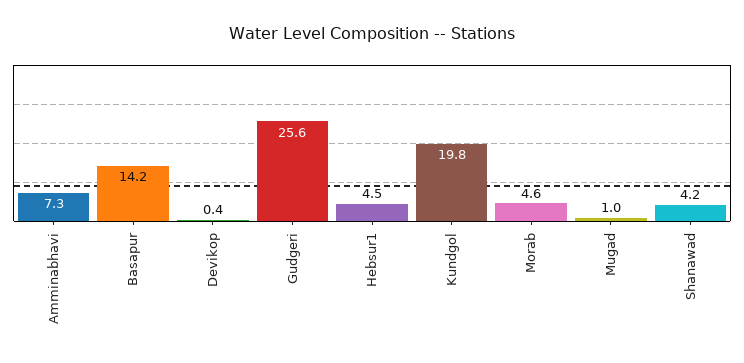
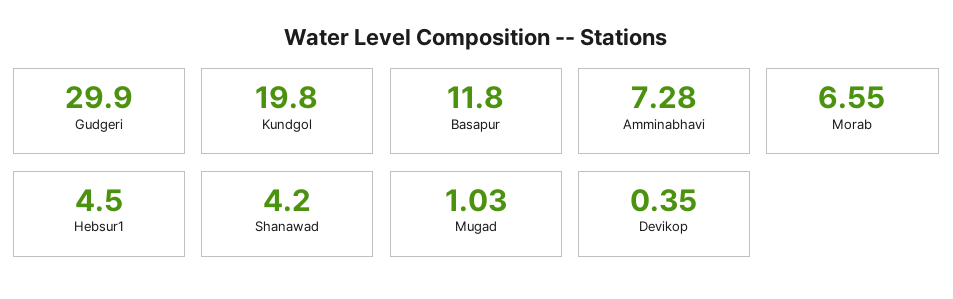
  {
    "Amminabhavi": 7.28,
-   "Basapur": 14.2,
+   "Basapur": 11.8,
    "Devikop": 0.35,
-   "Gudgeri": 25.6,
+   "Gudgeri": 29.9,
    "Hebsur1": 4.5,
    "Kundgol": 19.8,
-   "Morab": 4.6,
+   "Morab": 6.55,
    "Mugad": 1.03,
    "Shanawad": 4.2
  }

